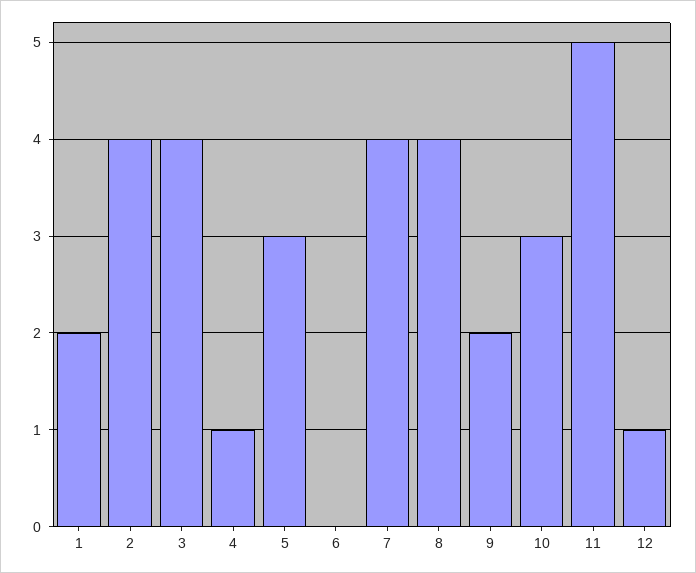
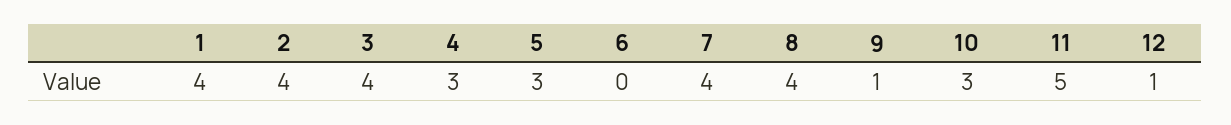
  {
-   "1": 2,
+   "1": 4,
    "2": 4,
    "3": 4,
-   "4": 1,
+   "4": 3,
    "5": 3,
    "6": 0,
    "7": 4,
    "8": 4,
-   "9": 2,
+   "9": 1,
    "10": 3,
    "11": 5,
    "12": 1
  }

